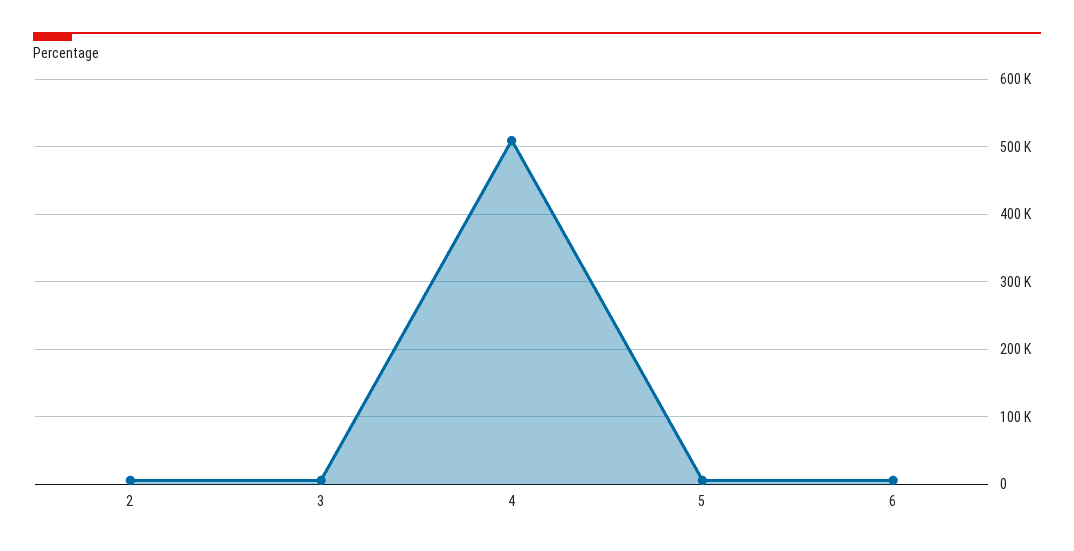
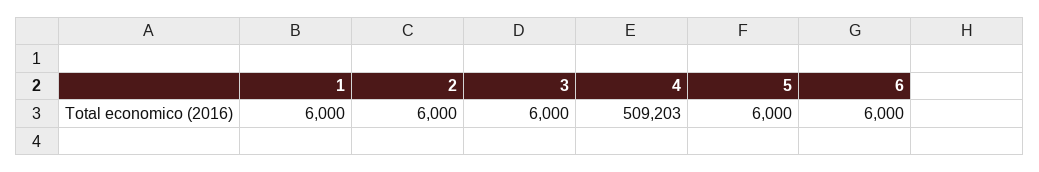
  {
    "2": 6000,
    "3": 6000,
    "4": 509203,
    "5": 6000,
-   "6": 6000
+   "6": 6000,
+   "1": 6000
  }

